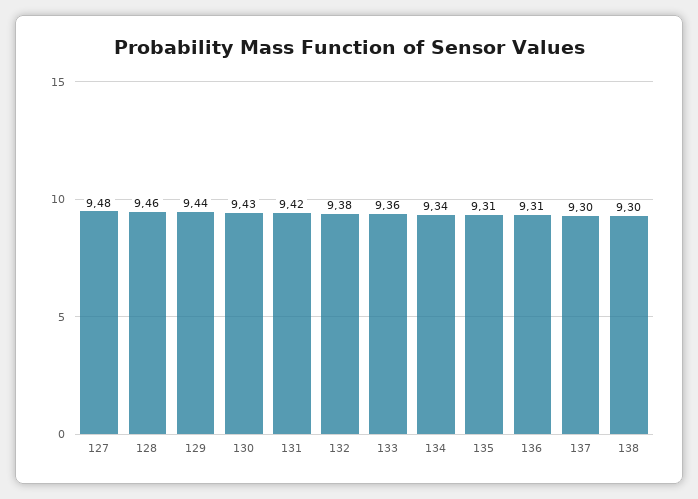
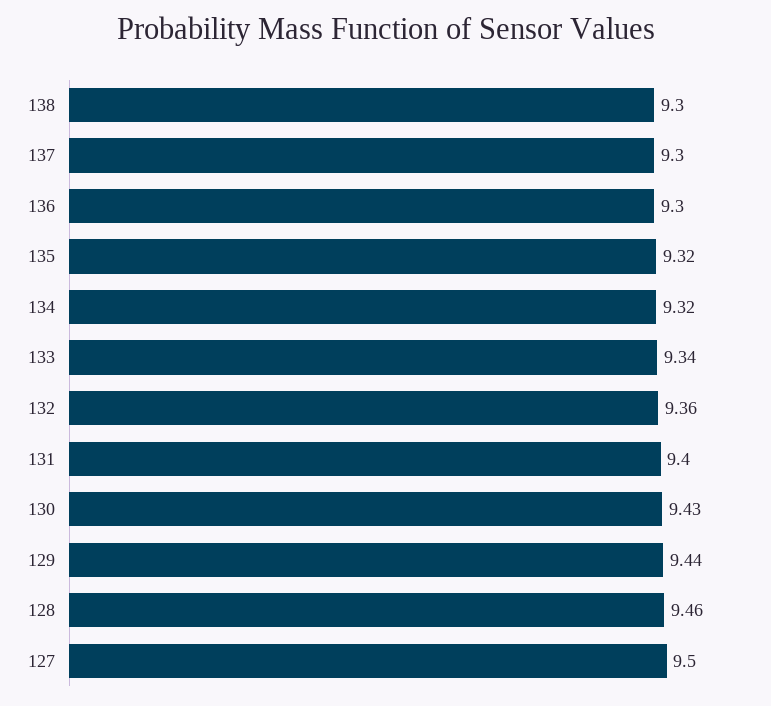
  {
-   "127": 9.48,
+   "127": 9.5,
    "128": 9.46,
    "129": 9.44,
    "130": 9.43,
-   "131": 9.42,
+   "131": 9.4,
-   "132": 9.38,
+   "132": 9.36,
-   "133": 9.36,
+   "133": 9.34,
-   "134": 9.34,
+   "134": 9.32,
-   "135": 9.31,
+   "135": 9.32,
-   "136": 9.31,
+   "136": 9.3,
    "137": 9.3,
    "138": 9.3
  }

